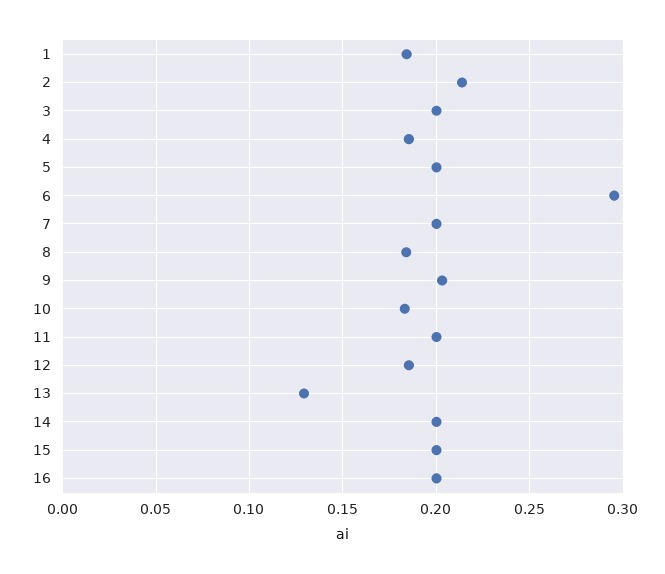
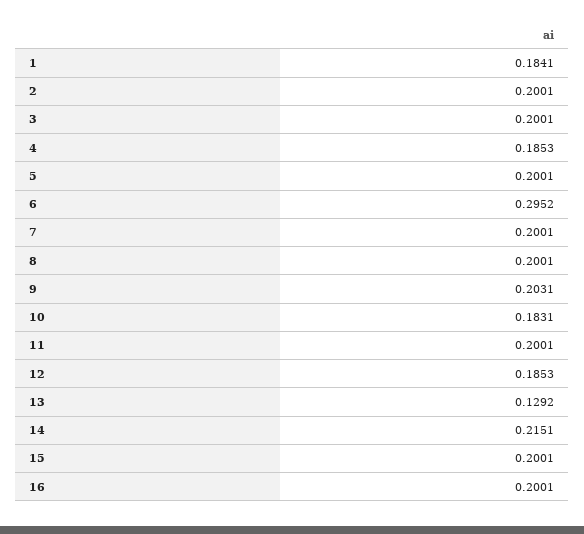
  {
    "1": 0.1841,
-   "2": 0.215,
+   "2": 0.2001,
    "3": 0.2001,
    "4": 0.1853,
    "5": 0.2001,
    "6": 0.2952,
    "7": 0.2001,
-   "8": 0.185,
+   "8": 0.2001,
    "9": 0.2031,
    "10": 0.1831,
    "11": 0.2001,
    "12": 0.1853,
    "13": 0.1292,
-   "14": 0.2,
+   "14": 0.2151,
    "15": 0.2001,
    "16": 0.2001
  }

